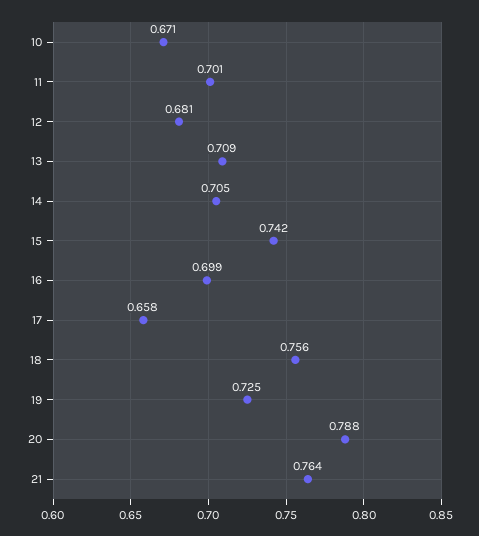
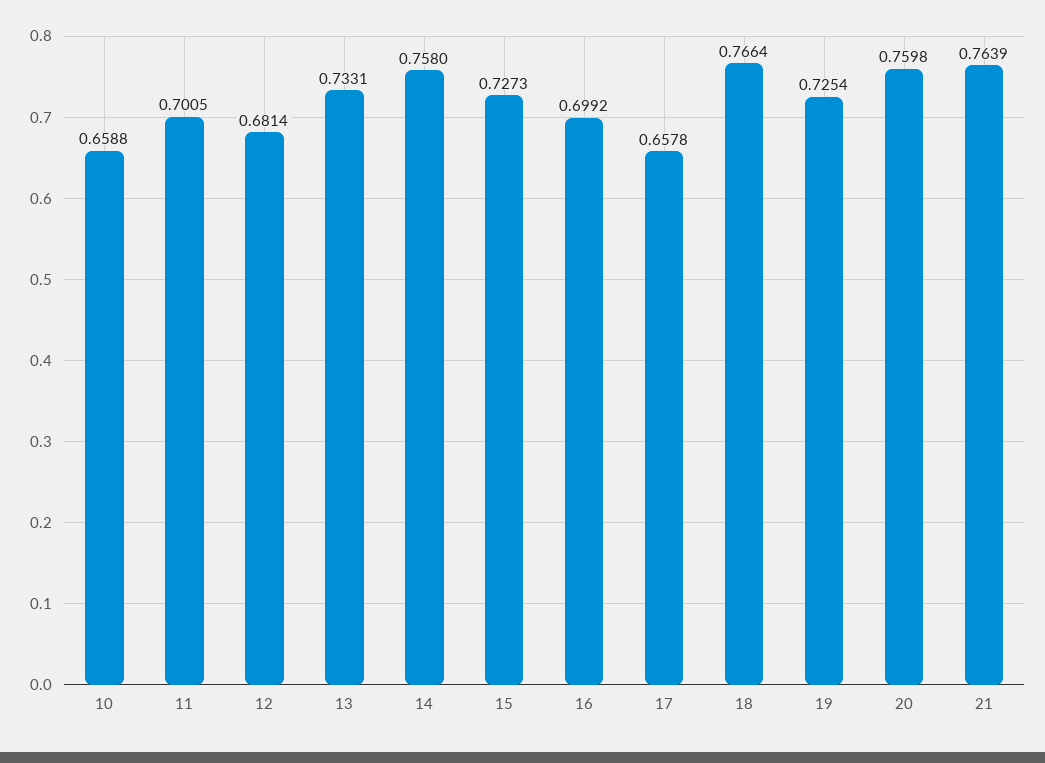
  {
-   "10": 0.671,
+   "10": 0.6588,
    "11": 0.7005,
    "12": 0.6814,
-   "13": 0.709,
+   "13": 0.7331,
-   "14": 0.705,
+   "14": 0.758,
-   "15": 0.742,
+   "15": 0.7273,
    "16": 0.6992,
    "17": 0.6578,
-   "18": 0.756,
+   "18": 0.7664,
    "19": 0.7254,
-   "20": 0.788,
+   "20": 0.7598,
    "21": 0.7639
  }

